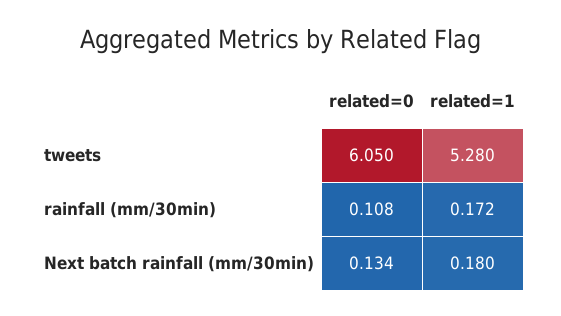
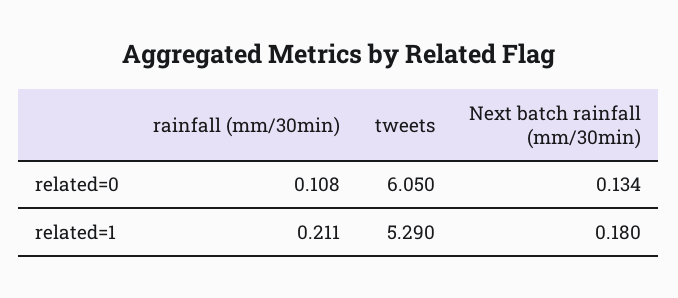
  {
    "related=0": {
      "tweets": 6.05,
      "rainfall (mm/30min)": 0.108,
      "Next batch rainfall (mm/30min)": 0.134
    },
    "related=1": {
-     "tweets": 5.28,
+     "tweets": 5.29,
-     "rainfall (mm/30min)": 0.172,
+     "rainfall (mm/30min)": 0.211,
      "Next batch rainfall (mm/30min)": 0.18
    }
  }

